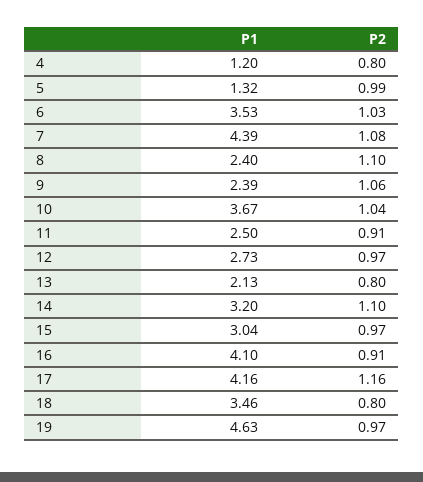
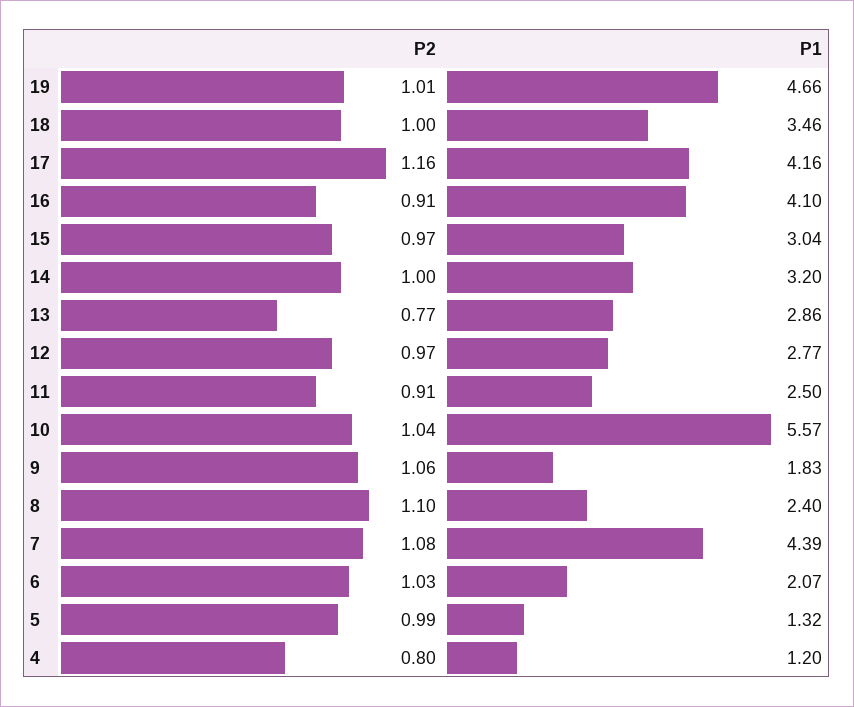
  {
    "P1": {
      "4": 1.2,
      "5": 1.32,
-     "6": 3.53,
+     "6": 2.07,
      "7": 4.39,
      "8": 2.4,
-     "9": 2.39,
+     "9": 1.83,
-     "10": 3.67,
+     "10": 5.57,
      "11": 2.5,
-     "12": 2.73,
+     "12": 2.77,
-     "13": 2.13,
+     "13": 2.86,
      "14": 3.2,
      "15": 3.04,
      "16": 4.1,
      "17": 4.16,
      "18": 3.46,
-     "19": 4.63
+     "19": 4.66
    },
    "P2": {
      "4": 0.8,
      "5": 0.99,
      "6": 1.03,
      "7": 1.08,
      "8": 1.1,
      "9": 1.06,
      "10": 1.04,
      "11": 0.91,
      "12": 0.97,
-     "13": 0.8,
+     "13": 0.77,
-     "14": 1.1,
+     "14": 1,
      "15": 0.97,
      "16": 0.91,
      "17": 1.16,
-     "18": 0.8,
+     "18": 1,
-     "19": 0.97
+     "19": 1.01
    }
  }

